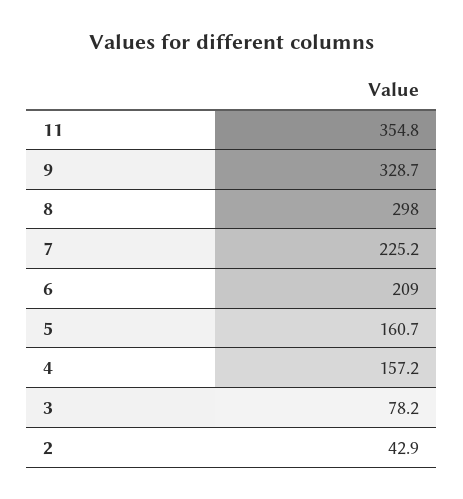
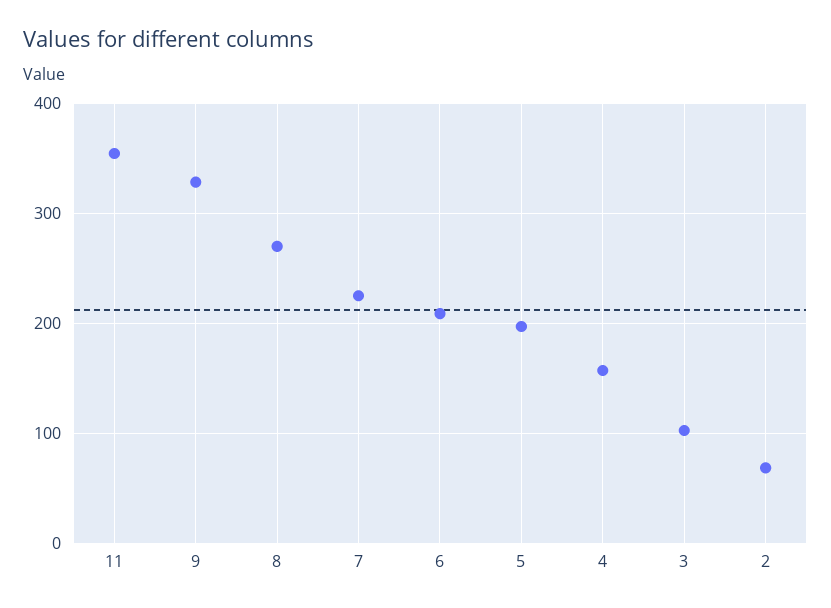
  {
    "11": 354.8,
    "9": 328.7,
-   "8": 298,
+   "8": 270,
    "7": 225.2,
    "6": 209,
-   "5": 160.7,
+   "5": 200,
    "4": 157.2,
-   "3": 78.2,
+   "3": 100,
-   "2": 42.9
+   "2": 70
  }

